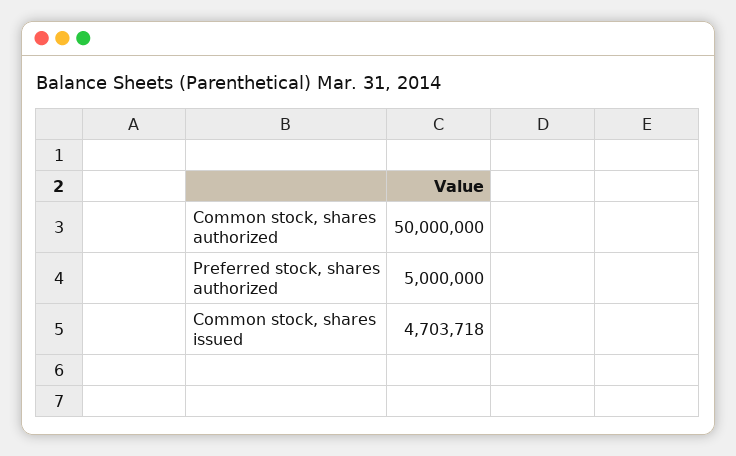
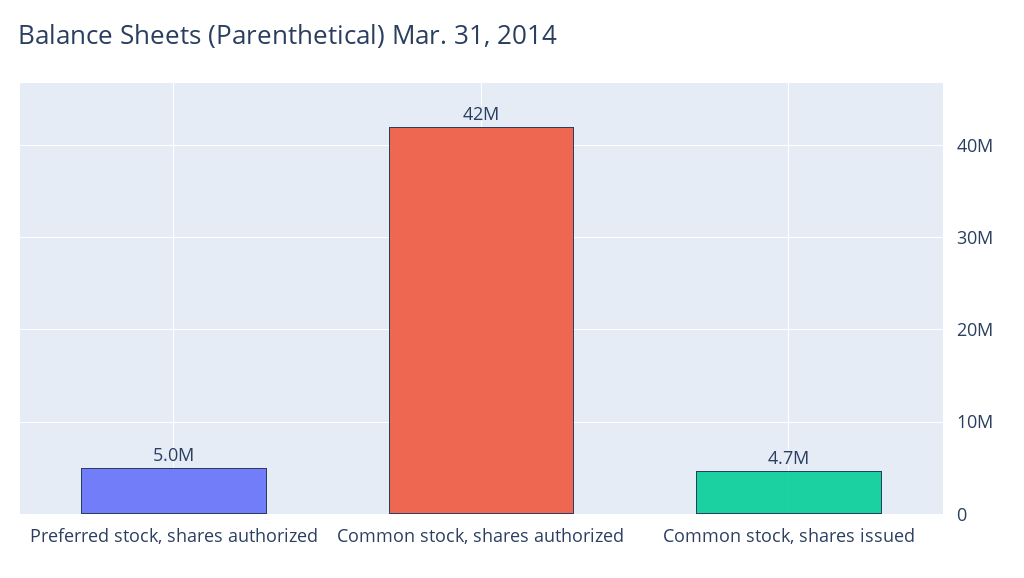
  {
-   "Common stock, shares authorized": 50000000,
+   "Common stock, shares authorized": 42000000,
    "Preferred stock, shares authorized": 5000000,
    "Common stock, shares issued": 4703718
  }

